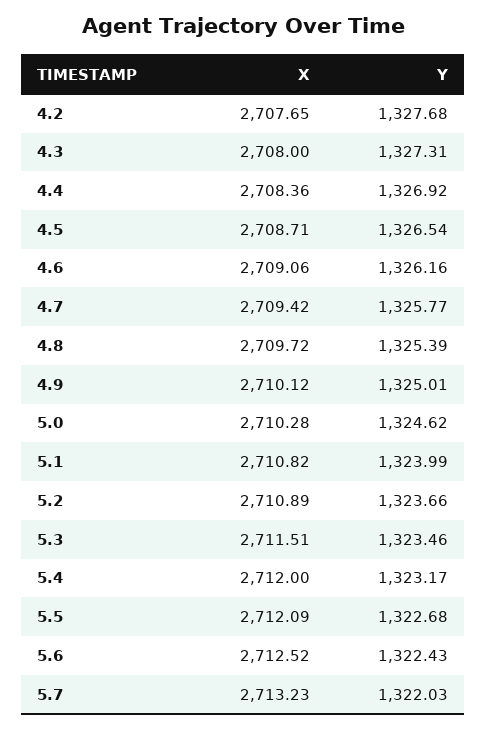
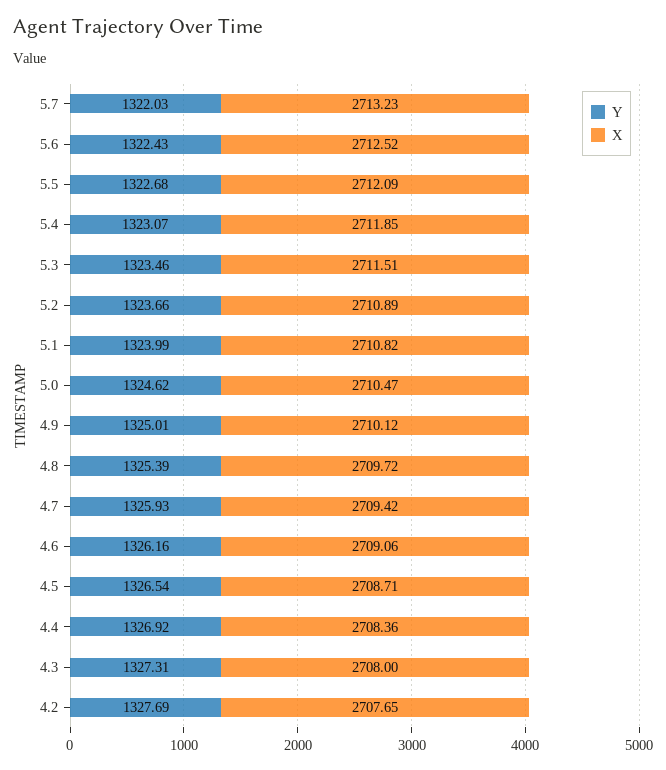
  {
    "X": {
      "4.2": 2707.65,
      "4.3": 2708,
      "4.4": 2708.36,
      "4.5": 2708.71,
      "4.6": 2709.06,
      "4.7": 2709.42,
      "4.8": 2709.72,
      "4.9": 2710.12,
-     "5.0": 2710.28,
+     "5.0": 2710.47,
      "5.1": 2710.82,
      "5.2": 2710.89,
      "5.3": 2711.51,
-     "5.4": 2712,
+     "5.4": 2711.85,
      "5.5": 2712.09,
      "5.6": 2712.52,
      "5.7": 2713.23
    },
    "Y": {
-     "4.2": 1327.68,
+     "4.2": 1327.69,
      "4.3": 1327.31,
      "4.4": 1326.92,
      "4.5": 1326.54,
      "4.6": 1326.16,
-     "4.7": 1325.77,
+     "4.7": 1325.93,
      "4.8": 1325.39,
      "4.9": 1325.01,
      "5.0": 1324.62,
      "5.1": 1323.99,
      "5.2": 1323.66,
      "5.3": 1323.46,
-     "5.4": 1323.17,
+     "5.4": 1323.07,
      "5.5": 1322.68,
      "5.6": 1322.43,
      "5.7": 1322.03
    }
  }

